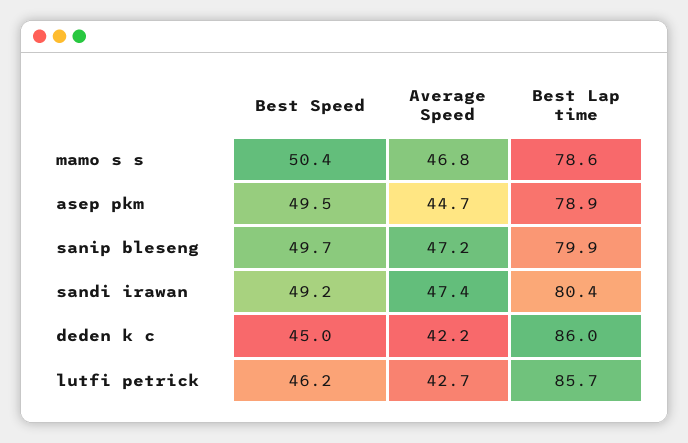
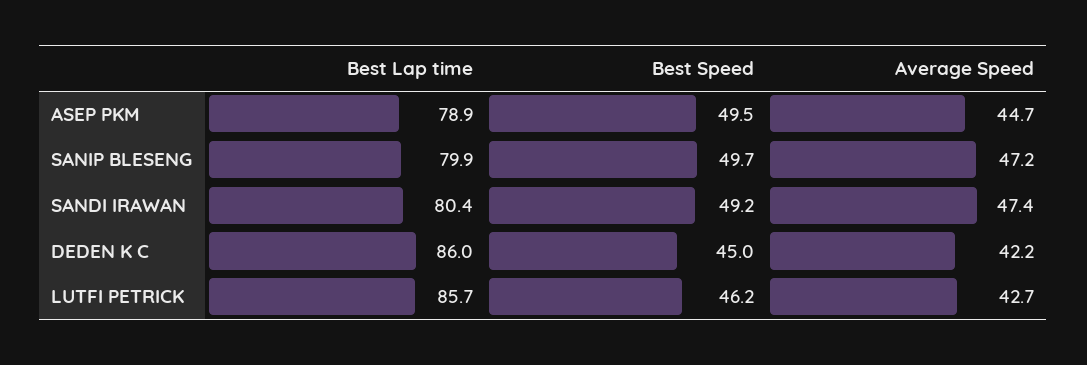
  {
    "Best Speed": {
-     "mamo s s": 50.4,
      "asep pkm": 49.5,
      "sanip bleseng": 49.7,
      "sandi irawan": 49.2,
      "deden k c": 45,
      "lutfi petrick": 46.2
    },
    "Average Speed": {
-     "mamo s s": 46.8,
      "asep pkm": 44.7,
      "sanip bleseng": 47.2,
      "sandi irawan": 47.4,
      "deden k c": 42.2,
      "lutfi petrick": 42.7
    },
    "Best Lap time": {
-     "mamo s s": 78.6,
      "asep pkm": 78.9,
      "sanip bleseng": 79.9,
      "sandi irawan": 80.4,
      "deden k c": 86,
      "lutfi petrick": 85.7
    }
  }

